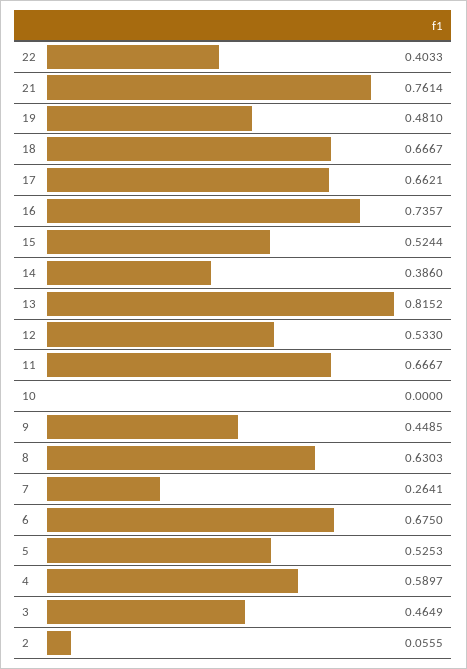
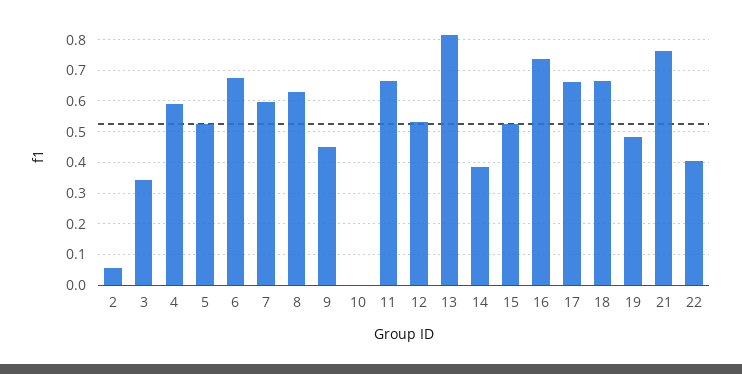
  {
    "22": 0.4033,
    "21": 0.7614,
    "19": 0.481,
    "18": 0.6667,
    "17": 0.6621,
    "16": 0.7357,
    "15": 0.5244,
    "14": 0.386,
    "13": 0.8152,
    "12": 0.533,
    "11": 0.6667,
    "10": 0,
    "9": 0.4485,
    "8": 0.6303,
-   "7": 0.2641,
+   "7": 0.6,
    "6": 0.675,
    "5": 0.5253,
    "4": 0.5897,
-   "3": 0.4649,
+   "3": 0.34,
    "2": 0.0555
  }

